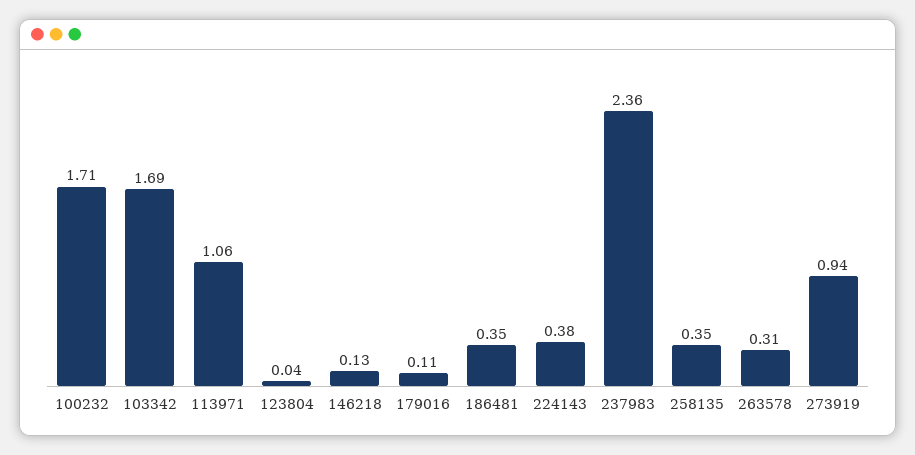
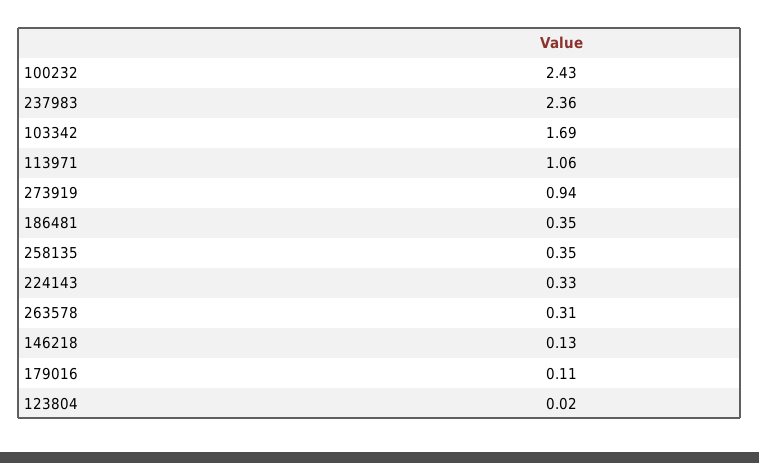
  {
-   "100232": 1.71,
+   "100232": 2.43,
    "103342": 1.69,
    "113971": 1.06,
-   "123804": 0.04,
+   "123804": 0.02,
    "146218": 0.13,
    "179016": 0.11,
    "186481": 0.35,
-   "224143": 0.38,
+   "224143": 0.33,
    "237983": 2.36,
    "258135": 0.35,
    "263578": 0.31,
    "273919": 0.94
  }

